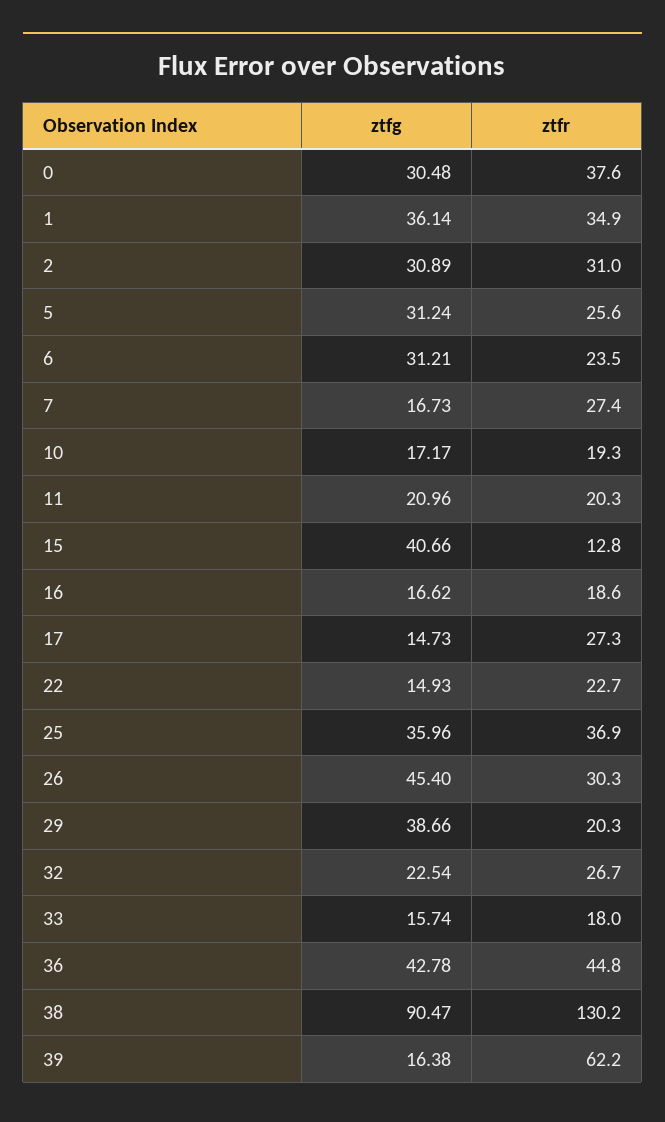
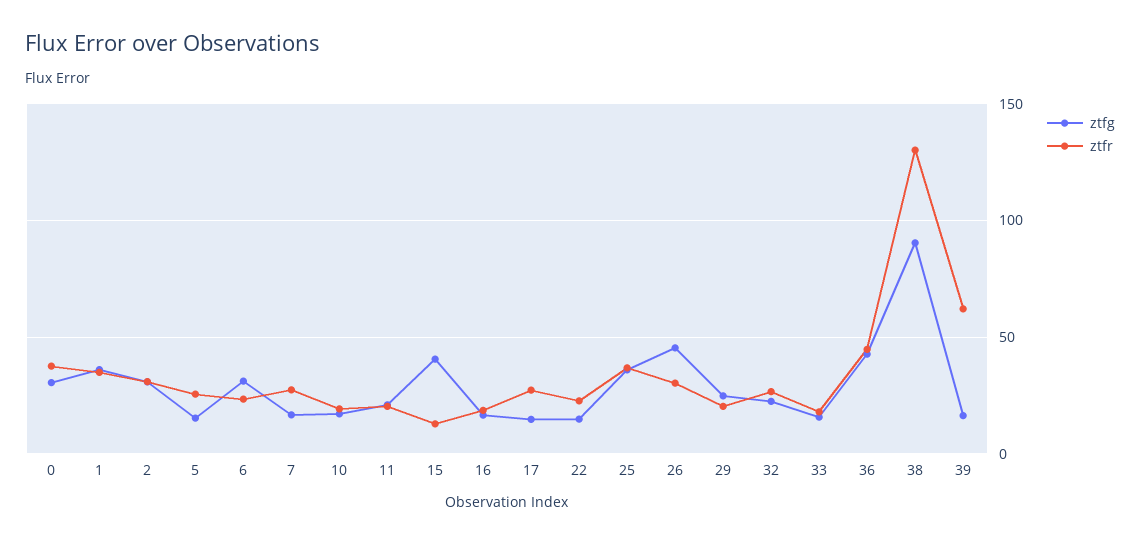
  {
    "ztfg": {
      "0": 30.48,
      "1": 36.14,
      "2": 30.89,
-     "5": 31.24,
+     "5": 15,
      "6": 31.21,
      "7": 16.73,
      "10": 17.17,
      "11": 20.96,
      "15": 40.66,
      "16": 16.62,
      "17": 14.73,
      "22": 14.93,
      "25": 35.96,
      "26": 45.4,
-     "29": 38.66,
+     "29": 25,
      "32": 22.54,
      "33": 15.74,
      "36": 42.78,
      "38": 90.47,
      "39": 16.38
    },
    "ztfr": {
      "0": 37.6,
      "1": 34.9,
      "2": 31,
      "5": 25.6,
      "6": 23.5,
      "7": 27.4,
      "10": 19.3,
      "11": 20.3,
      "15": 12.8,
      "16": 18.6,
      "17": 27.3,
      "22": 22.7,
      "25": 36.9,
      "26": 30.3,
      "29": 20.3,
      "32": 26.7,
      "33": 18,
      "36": 44.8,
      "38": 130.2,
      "39": 62.2
    }
  }

